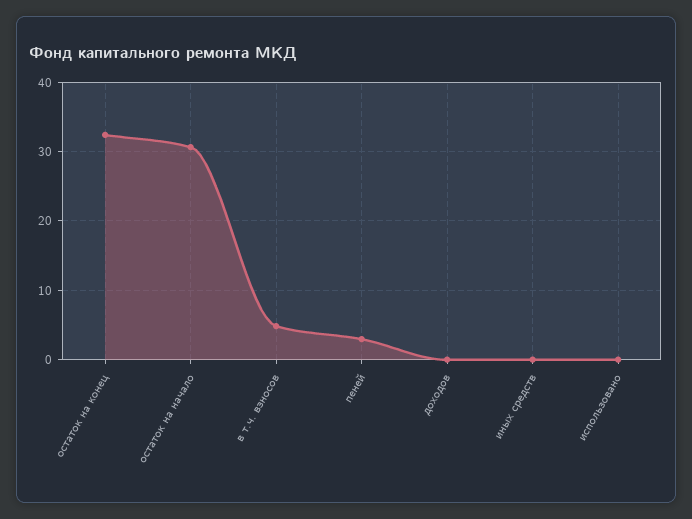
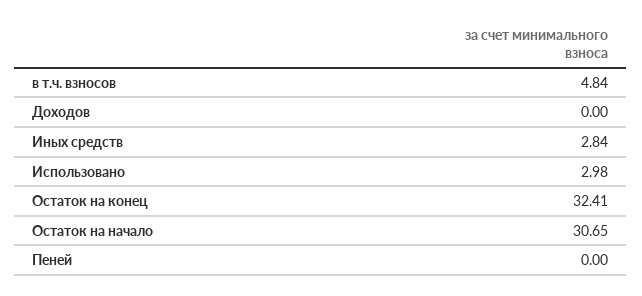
  {
    "остаток на конец": 32.41,
    "остаток на начало": 30.65,
    "в т.ч. взносов": 4.84,
-   "пеней": 3,
+   "пеней": 0,
    "доходов": 0,
-   "иных средств": 0,
+   "иных средств": 2.84,
-   "использовано": 0
+   "использовано": 2.98
  }

